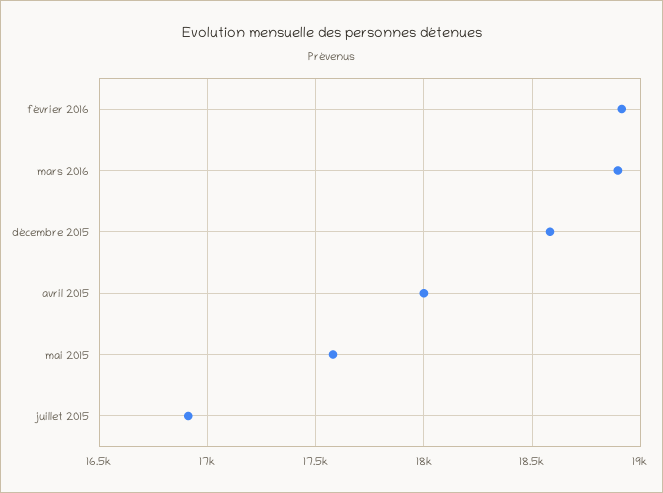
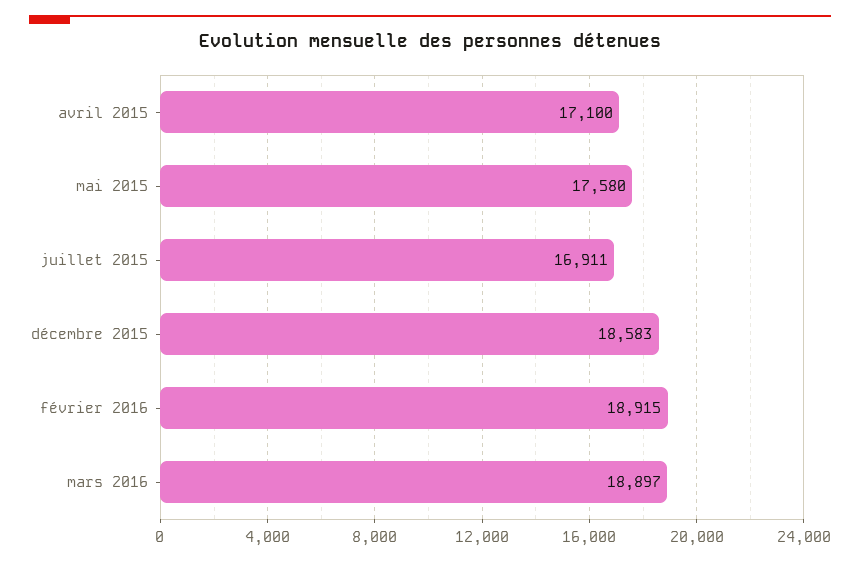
  {
    "février 2016": 18915,
    "mars 2016": 18897,
    "décembre 2015": 18583,
-   "avril 2015": 18000,
+   "avril 2015": 17100,
    "mai 2015": 17580,
    "juillet 2015": 16911
  }

